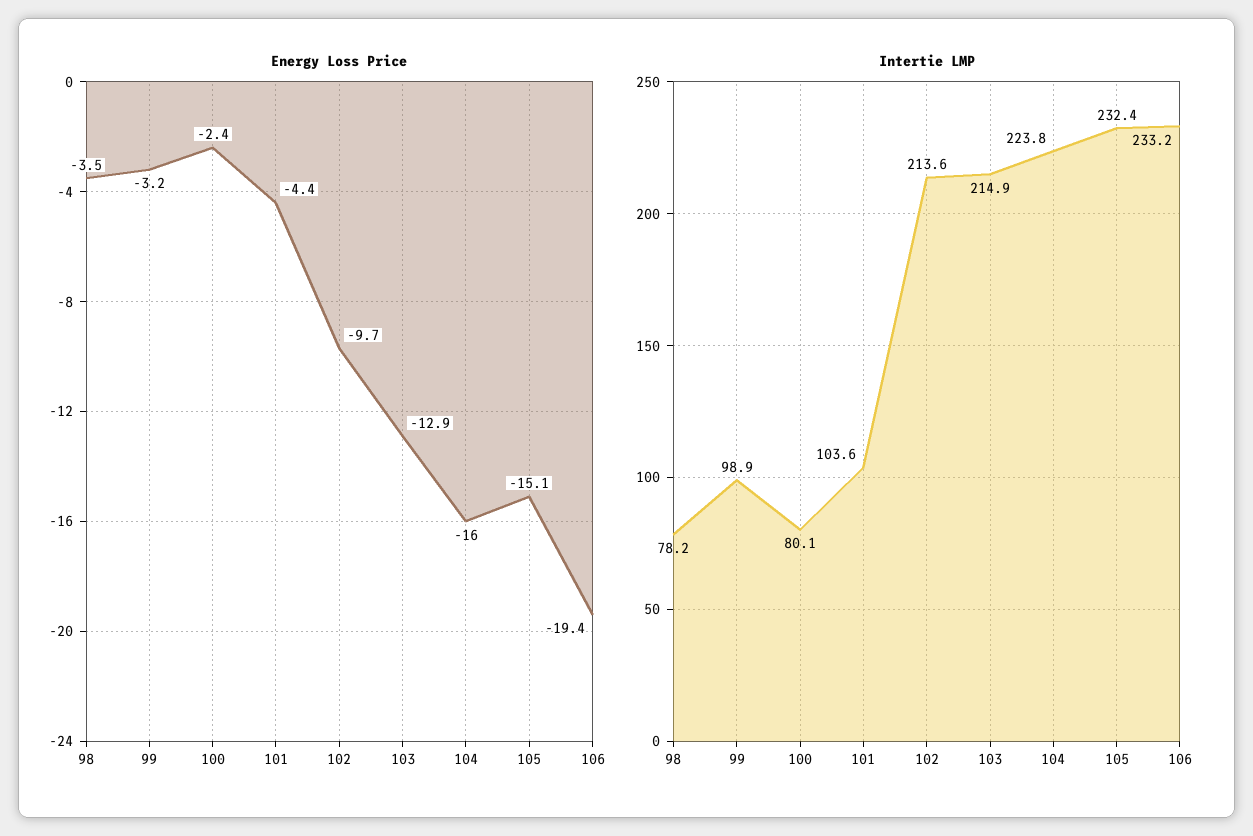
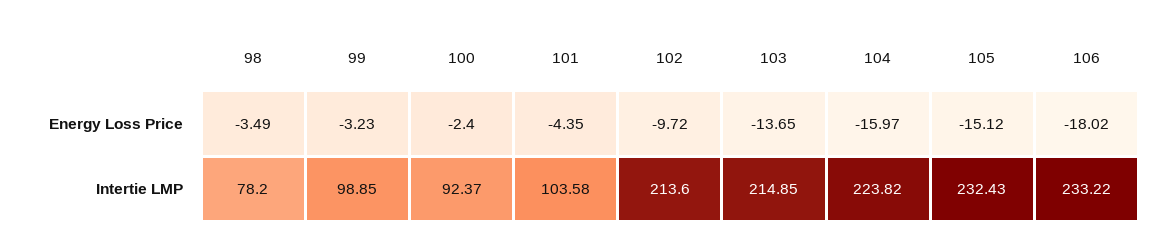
  {
    "Energy Loss Price": {
      "98": -3.49,
      "99": -3.23,
      "100": -2.4,
      "101": -4.35,
      "102": -9.72,
-     "103": -12.9,
+     "103": -13.65,
      "104": -15.97,
      "105": -15.12,
-     "106": -19.4
+     "106": -18.02
    },
    "Intertie LMP": {
      "98": 78.2,
      "99": 98.85,
-     "100": 80.1,
+     "100": 92.37,
      "101": 103.58,
      "102": 213.6,
      "103": 214.85,
      "104": 223.82,
      "105": 232.43,
      "106": 233.22
    }
  }

